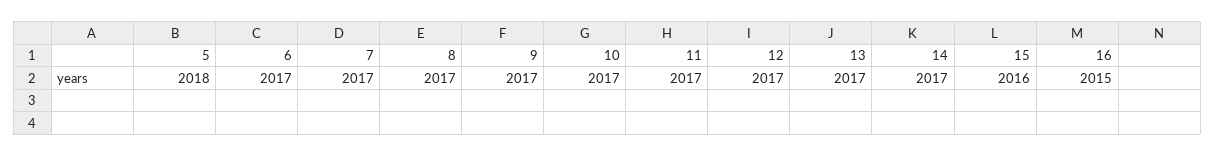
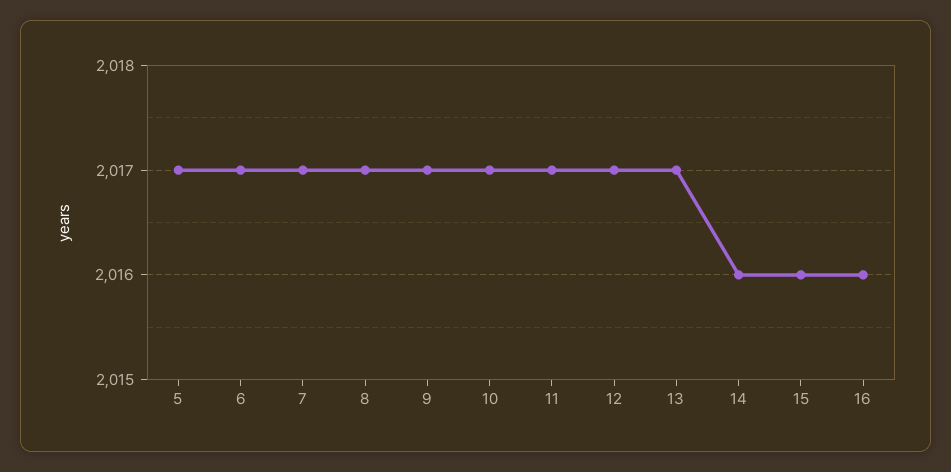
  {
-   "5": 2018,
+   "5": 2017,
    "6": 2017,
    "7": 2017,
    "8": 2017,
    "9": 2017,
    "10": 2017,
    "11": 2017,
    "12": 2017,
    "13": 2017,
-   "14": 2017,
+   "14": 2016,
    "15": 2016,
-   "16": 2015
+   "16": 2016
  }

